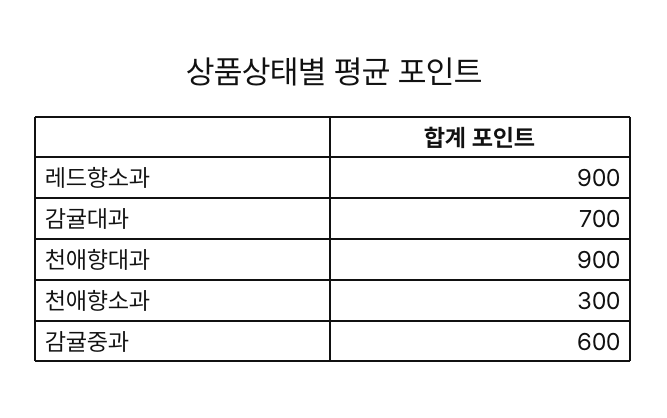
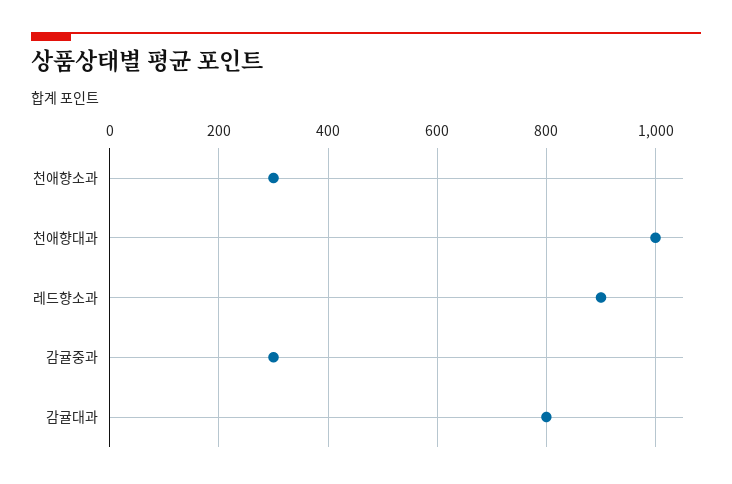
  {
    "레드향소과": 900,
-   "감귤대과": 700,
+   "감귤대과": 800,
-   "천애향대과": 900,
+   "천애향대과": 1000,
    "천애향소과": 300,
-   "감귤중과": 600
+   "감귤중과": 300
  }

